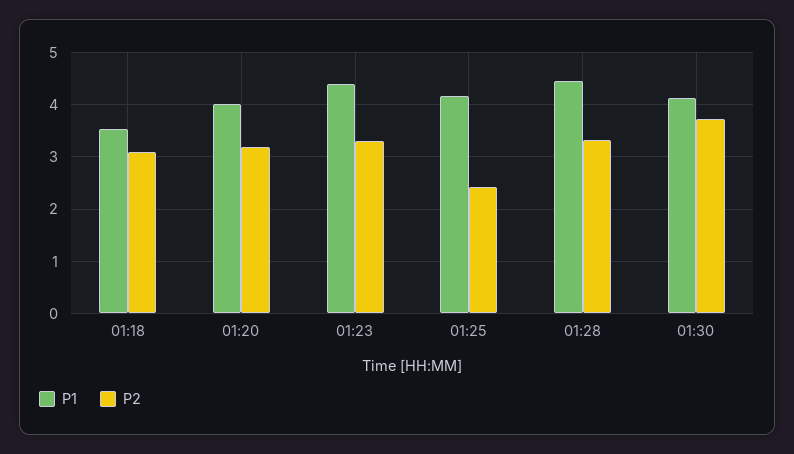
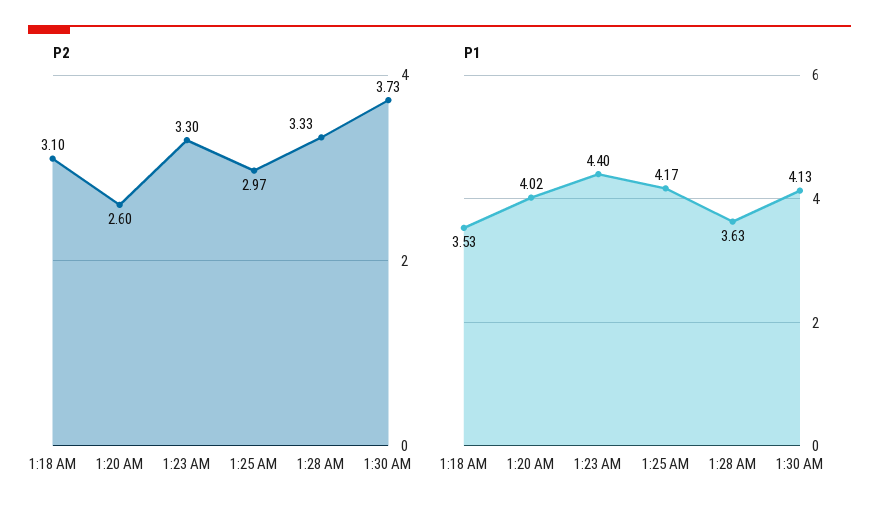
  {
    "P1": {
      "01:18": 3.53,
      "01:20": 4.02,
      "01:23": 4.4,
      "01:25": 4.17,
-     "01:28": 4.4,
+     "01:28": 3.63,
      "01:30": 4.13
    },
    "P2": {
      "01:18": 3.1,
-     "01:20": 3.2,
+     "01:20": 2.6,
      "01:23": 3.3,
-     "01:25": 2.4,
+     "01:25": 2.97,
      "01:28": 3.33,
      "01:30": 3.73
    }
  }

